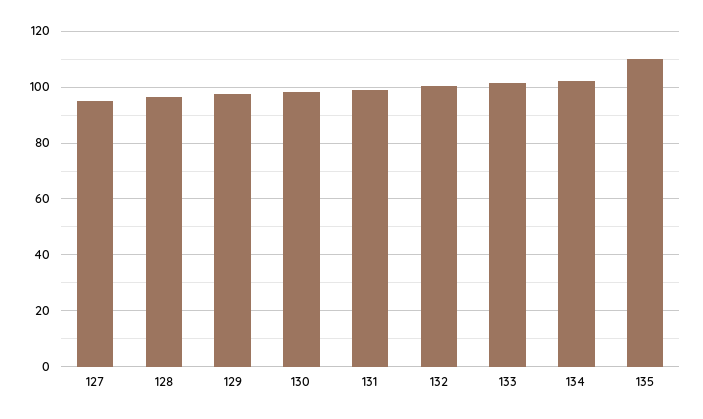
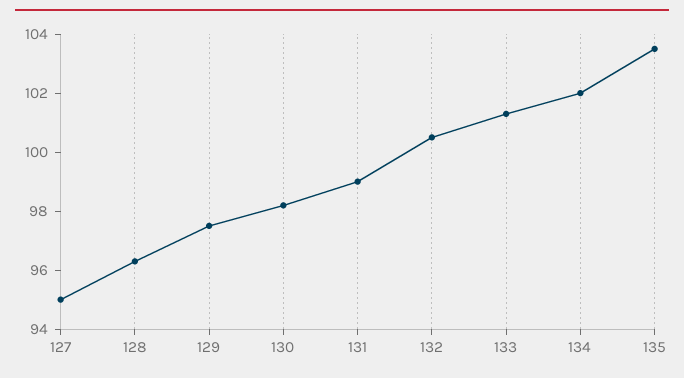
  {
    "127": 95,
    "128": 96.5,
    "129": 97.5,
    "130": 98,
    "131": 99,
    "132": 100.5,
    "133": 101.5,
    "134": 102,
-   "135": 110
+   "135": 103.5
  }

